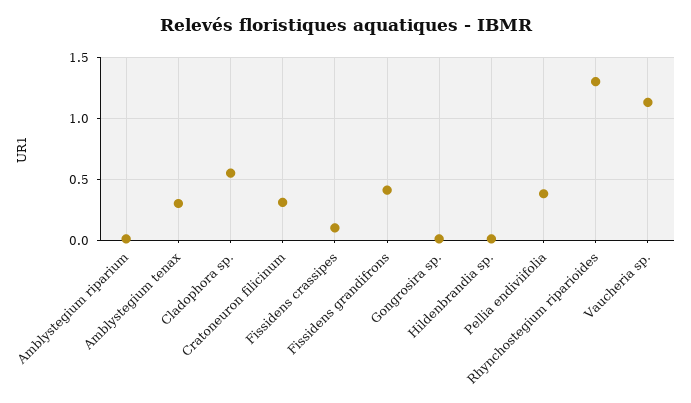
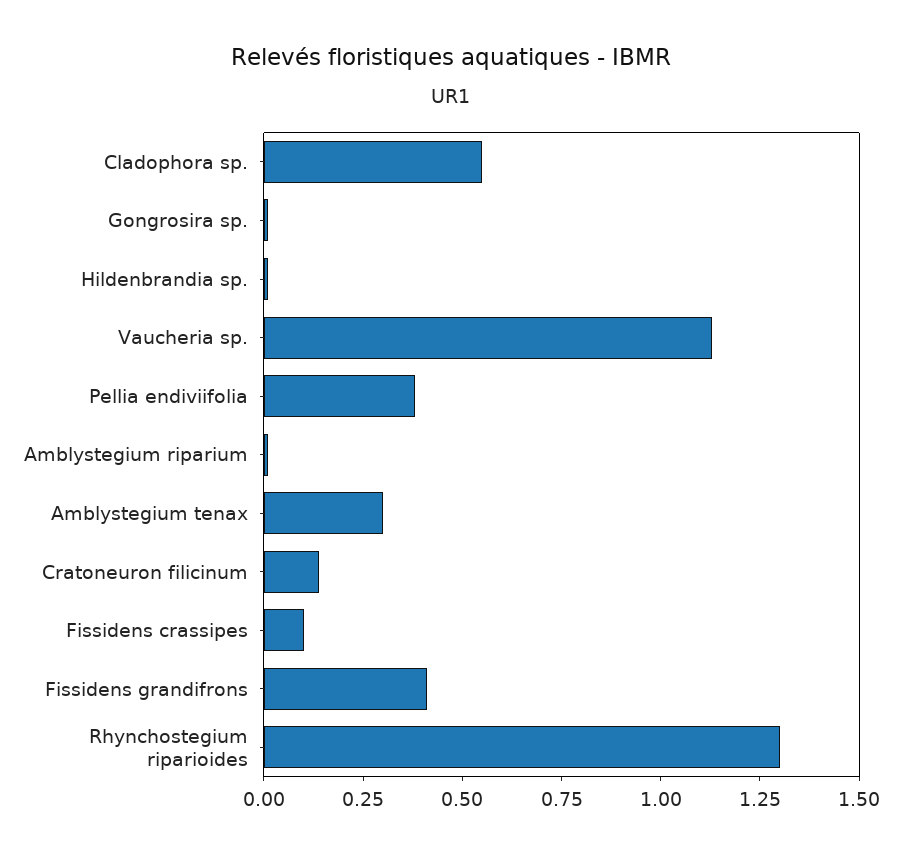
  {
    "Amblystegium riparium": 0,
    "Amblystegium tenax": 0.3,
    "Cladophora sp.": 0.55,
-   "Cratoneuron filicinum": 0.3,
+   "Cratoneuron filicinum": 0.15,
    "Fissidens crassipes": 0.1,
    "Fissidens grandifrons": 0.4,
    "Gongrosira sp.": 0,
    "Hildenbrandia sp.": 0,
    "Pellia endiviifolia": 0.4,
    "Rhynchostegium riparioides": 1.3,
    "Vaucheria sp.": 1.15
  }

